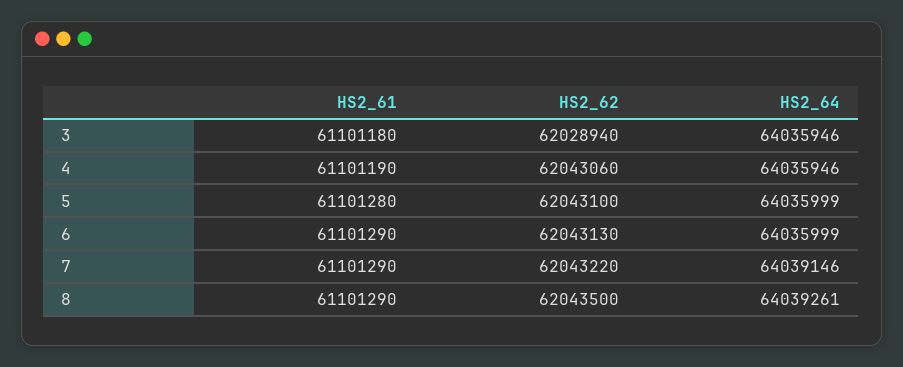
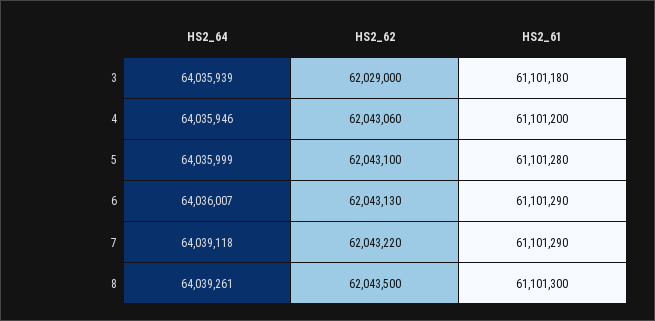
  {
    "HS2_61": {
      "3": 61101180,
-     "4": 61101190,
+     "4": 61101200,
      "5": 61101280,
      "6": 61101290,
      "7": 61101290,
-     "8": 61101290
+     "8": 61101300
    },
    "HS2_62": {
-     "3": 62028940,
+     "3": 62029000,
      "4": 62043060,
      "5": 62043100,
      "6": 62043130,
      "7": 62043220,
      "8": 62043500
    },
    "HS2_64": {
-     "3": 64035946,
+     "3": 64035939,
      "4": 64035946,
      "5": 64035999,
-     "6": 64035999,
+     "6": 64036007,
-     "7": 64039146,
+     "7": 64039118,
      "8": 64039261
    }
  }

